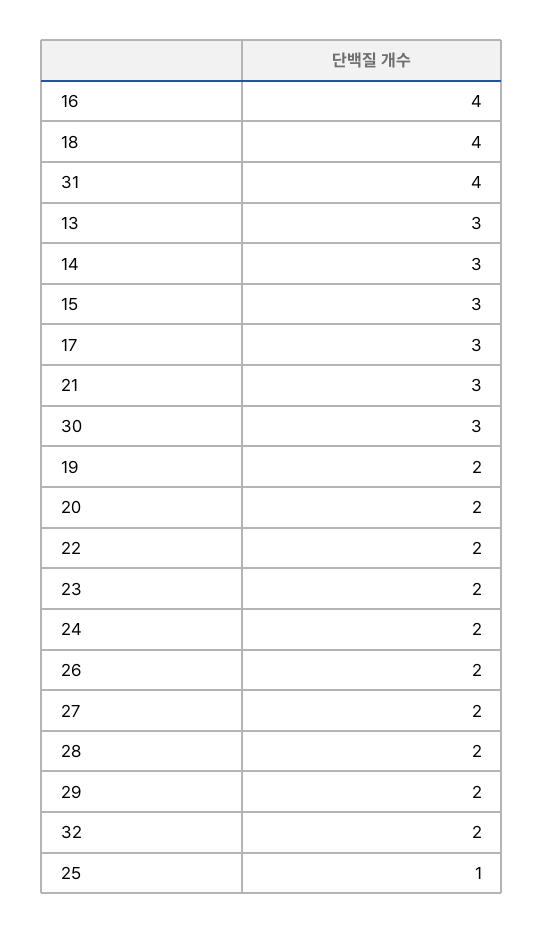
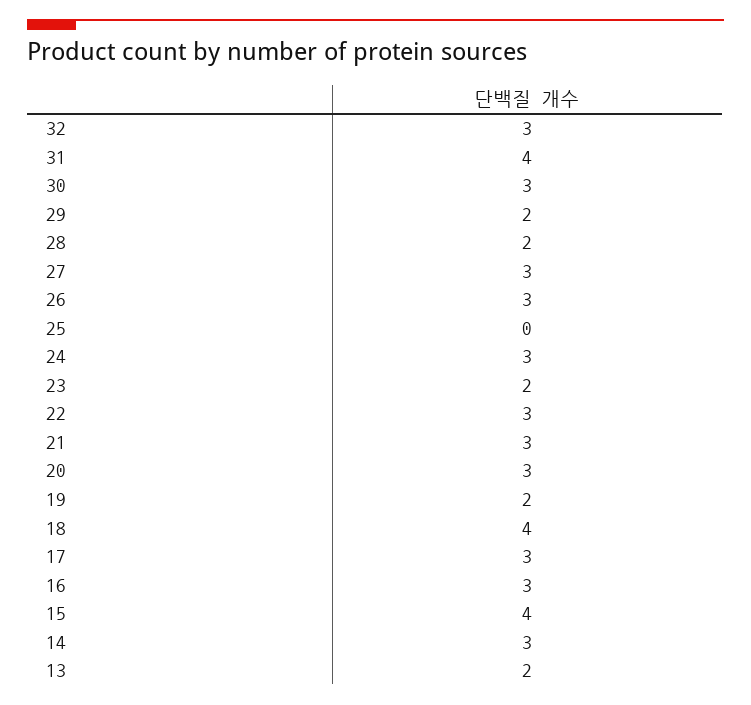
  {
-   "16": 4,
+   "16": 3,
    "18": 4,
    "31": 4,
-   "13": 3,
+   "13": 2,
    "14": 3,
-   "15": 3,
+   "15": 4,
    "17": 3,
    "21": 3,
    "30": 3,
    "19": 2,
-   "20": 2,
+   "20": 3,
-   "22": 2,
+   "22": 3,
    "23": 2,
-   "24": 2,
+   "24": 3,
-   "26": 2,
+   "26": 3,
-   "27": 2,
+   "27": 3,
    "28": 2,
    "29": 2,
-   "32": 2,
+   "32": 3,
-   "25": 1
+   "25": 0
  }

